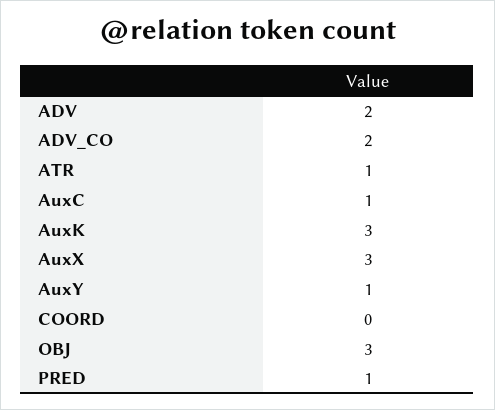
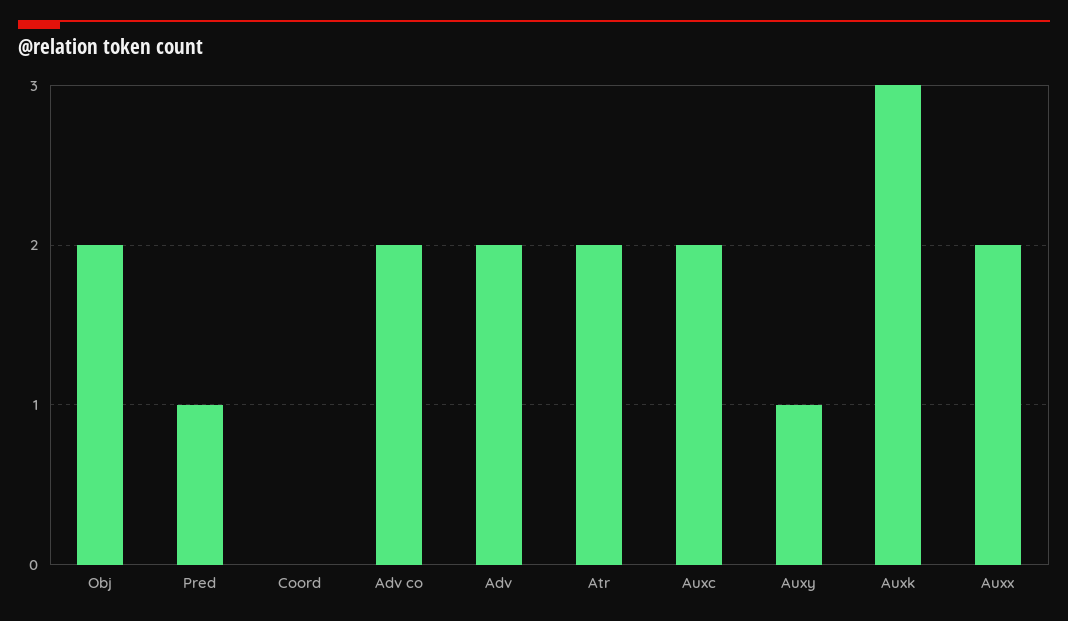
  {
    "ADV": 2,
    "ADV_CO": 2,
-   "ATR": 1,
+   "ATR": 2,
-   "AuxC": 1,
+   "AuxC": 2,
    "AuxK": 3,
-   "AuxX": 3,
+   "AuxX": 2,
    "AuxY": 1,
    "COORD": 0,
-   "OBJ": 3,
+   "OBJ": 2,
    "PRED": 1
  }

